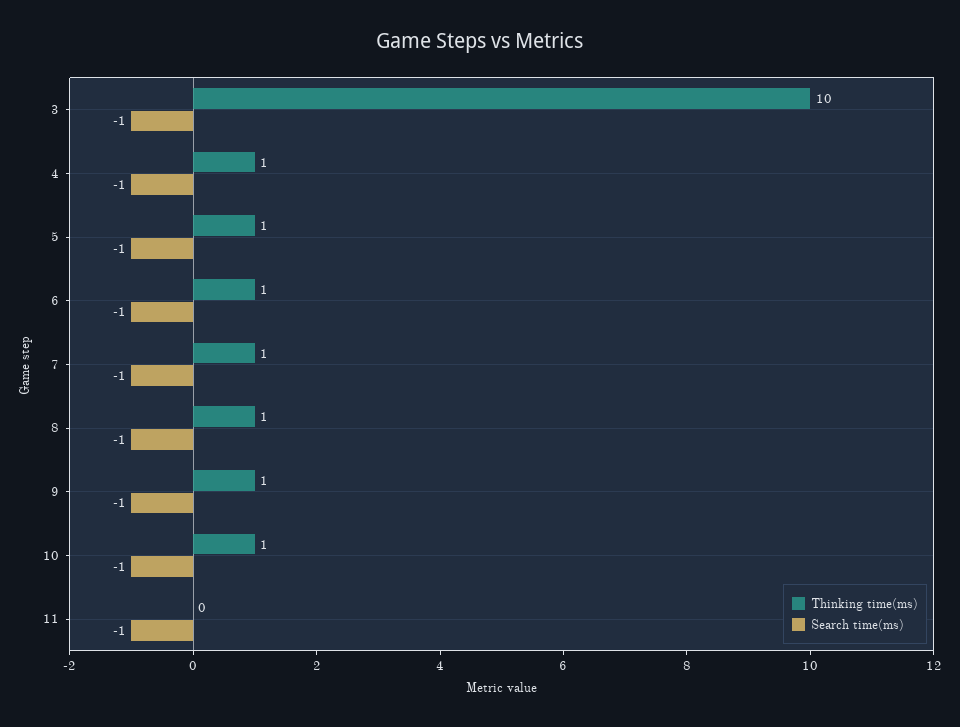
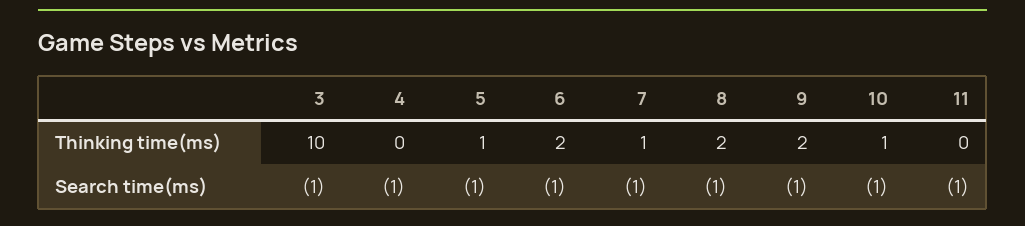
  {
    "Thinking time(ms)": {
      "3": 10,
-     "4": 1,
+     "4": 0,
      "5": 1,
-     "6": 1,
+     "6": 2,
      "7": 1,
-     "8": 1,
+     "8": 2,
-     "9": 1,
+     "9": 2,
      "10": 1,
      "11": 0
    },
    "Search time(ms)": {
      "3": -1,
      "4": -1,
      "5": -1,
      "6": -1,
      "7": -1,
      "8": -1,
      "9": -1,
      "10": -1,
      "11": -1
    }
  }

